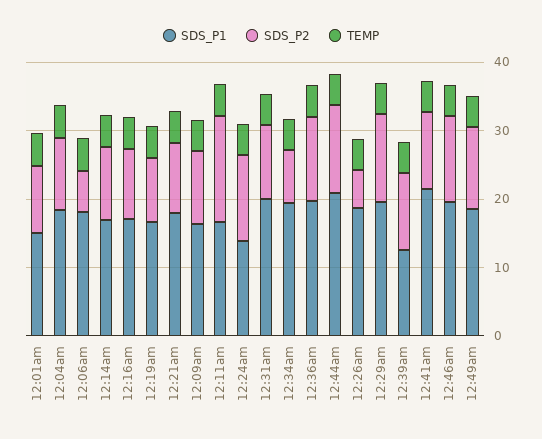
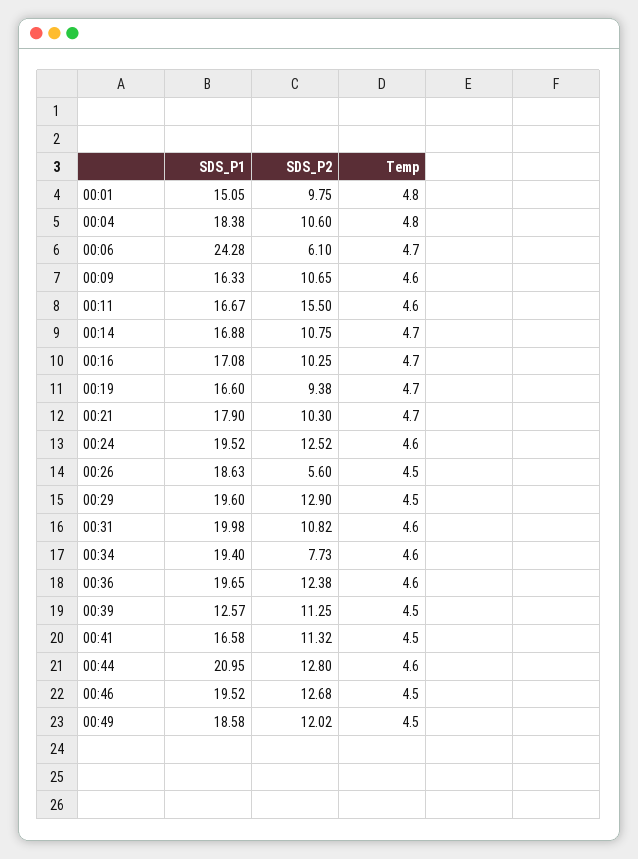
  {
    "SDS_P1": {
      "12:01am": 15.05,
      "12:04am": 18.38,
-     "12:06am": 18,
+     "12:06am": 24.28,
      "12:14am": 16.88,
      "12:16am": 17.08,
      "12:19am": 16.6,
      "12:21am": 17.9,
      "12:09am": 16.33,
      "12:11am": 16.67,
-     "12:24am": 14,
+     "12:24am": 19.52,
      "12:31am": 19.98,
      "12:34am": 19.4,
      "12:36am": 19.65,
      "12:44am": 20.95,
      "12:26am": 18.63,
      "12:29am": 19.6,
      "12:39am": 12.57,
-     "12:41am": 22,
+     "12:41am": 16.58,
      "12:46am": 19.52,
      "12:49am": 18.58
    },
    "SDS_P2": {
      "12:01am": 9.75,
      "12:04am": 10.6,
      "12:06am": 6.1,
      "12:14am": 10.75,
      "12:16am": 10.25,
      "12:19am": 9.38,
      "12:21am": 10.3,
      "12:09am": 10.65,
      "12:11am": 15.5,
      "12:24am": 12.52,
      "12:31am": 10.82,
      "12:34am": 7.73,
      "12:36am": 12.38,
      "12:44am": 12.8,
      "12:26am": 5.6,
      "12:29am": 12.9,
      "12:39am": 11.25,
      "12:41am": 11.32,
      "12:46am": 12.68,
      "12:49am": 12.02
    },
    "TEMP": {
      "12:01am": 4.8,
      "12:04am": 4.8,
      "12:06am": 4.7,
      "12:14am": 4.7,
      "12:16am": 4.7,
      "12:19am": 4.7,
      "12:21am": 4.7,
      "12:09am": 4.6,
      "12:11am": 4.6,
      "12:24am": 4.6,
      "12:31am": 4.6,
      "12:34am": 4.6,
      "12:36am": 4.6,
      "12:44am": 4.6,
      "12:26am": 4.5,
      "12:29am": 4.5,
      "12:39am": 4.5,
      "12:41am": 4.5,
      "12:46am": 4.5,
      "12:49am": 4.5
    }
  }

